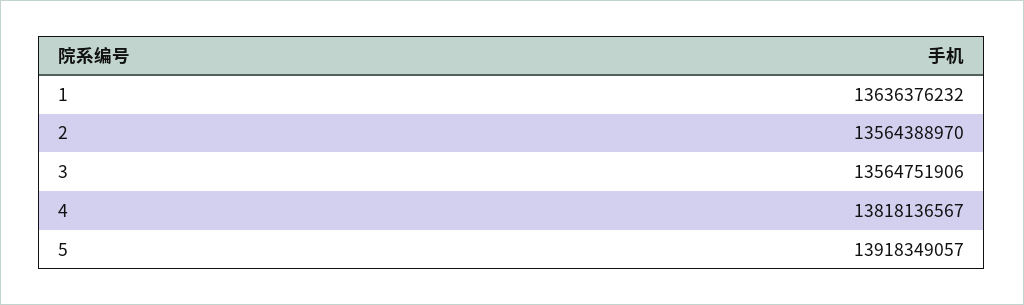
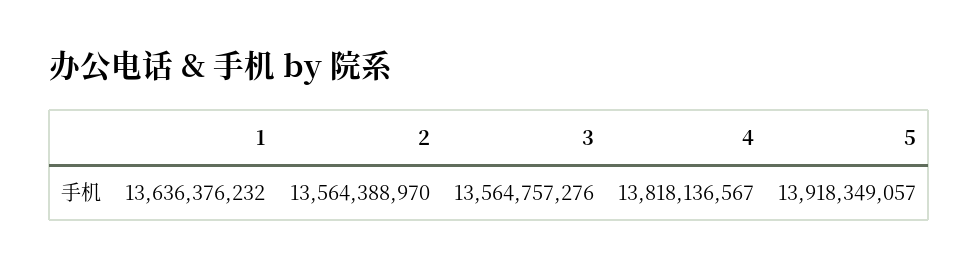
  {
    "1": 13636376232,
    "2": 13564388970,
-   "3": 13564751906,
+   "3": 13564757276,
    "4": 13818136567,
    "5": 13918349057
  }

